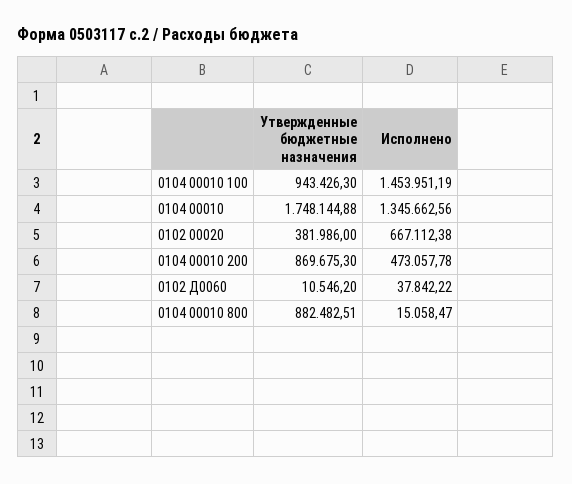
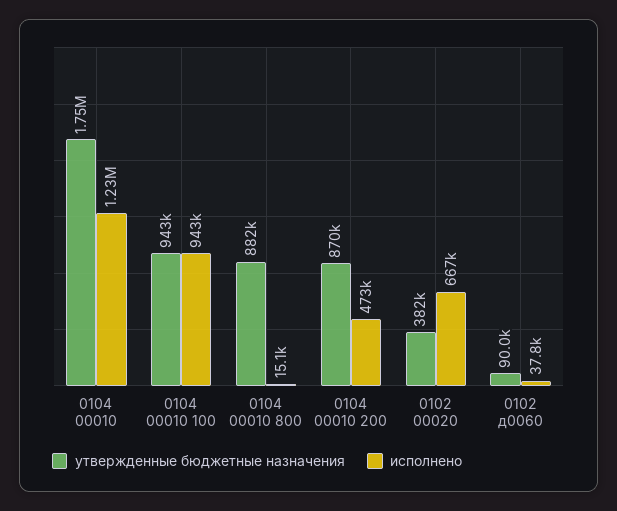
  {
    "Утвержденные бюджетные назначения": {
      "0104 00010 100": 943426.3,
      "0104 00010": 1748144.88,
      "0102 00020": 381986,
      "0104 00010 200": 869675.3,
-     "0102 Д0060": 10546.2,
+     "0102 Д0060": 90000,
      "0104 00010 800": 882482.51
    },
    "Исполнено": {
-     "0104 00010 100": 1453951.19,
+     "0104 00010 100": 943000,
-     "0104 00010": 1345662.56,
+     "0104 00010": 1230000,
      "0102 00020": 667112.38,
      "0104 00010 200": 473057.78,
      "0102 Д0060": 37842.22,
      "0104 00010 800": 15058.47
    }
  }

